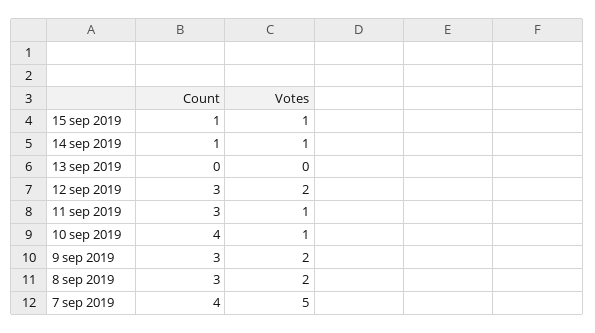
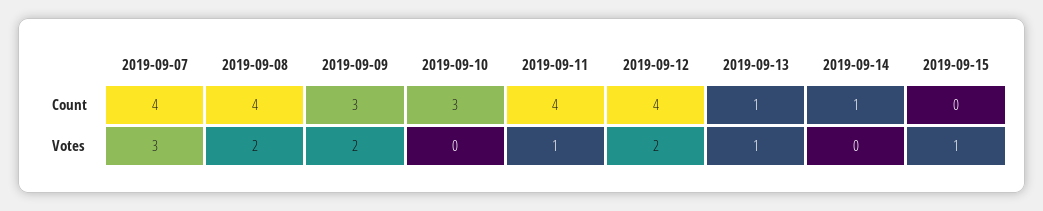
  {
    "Count": {
-     "15 sep 2019": 1,
+     "15 sep 2019": 0,
      "14 sep 2019": 1,
-     "13 sep 2019": 0,
+     "13 sep 2019": 1,
-     "12 sep 2019": 3,
+     "12 sep 2019": 4,
-     "11 sep 2019": 3,
+     "11 sep 2019": 4,
-     "10 sep 2019": 4,
+     "10 sep 2019": 3,
      "9 sep 2019": 3,
-     "8 sep 2019": 3,
+     "8 sep 2019": 4,
      "7 sep 2019": 4
    },
    "Votes": {
      "15 sep 2019": 1,
-     "14 sep 2019": 1,
+     "14 sep 2019": 0,
-     "13 sep 2019": 0,
+     "13 sep 2019": 1,
      "12 sep 2019": 2,
      "11 sep 2019": 1,
-     "10 sep 2019": 1,
+     "10 sep 2019": 0,
      "9 sep 2019": 2,
      "8 sep 2019": 2,
-     "7 sep 2019": 5
+     "7 sep 2019": 3
    }
  }

